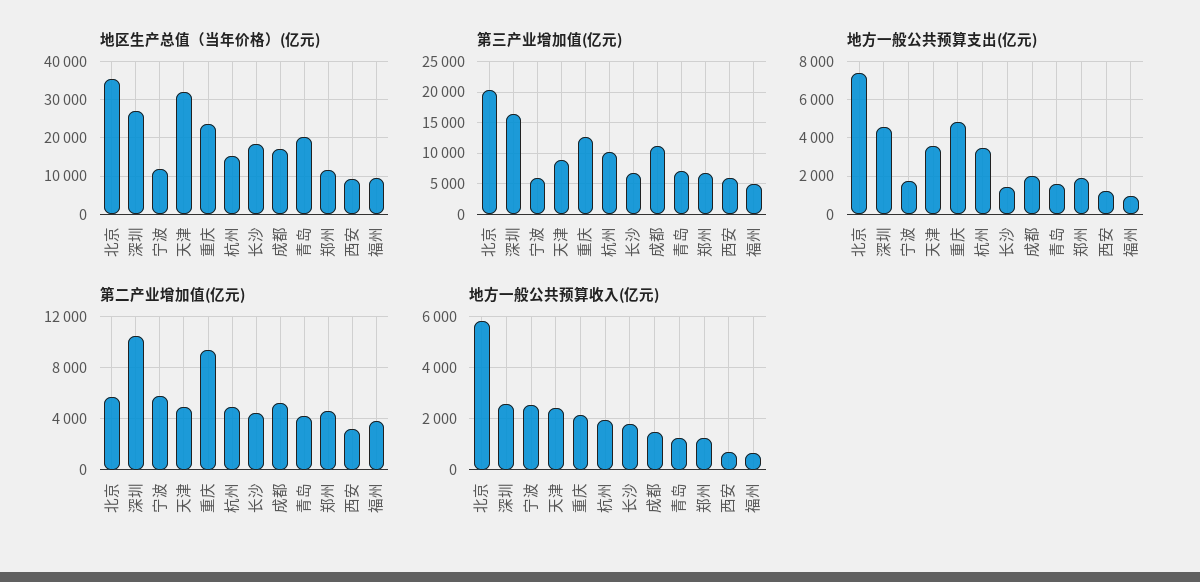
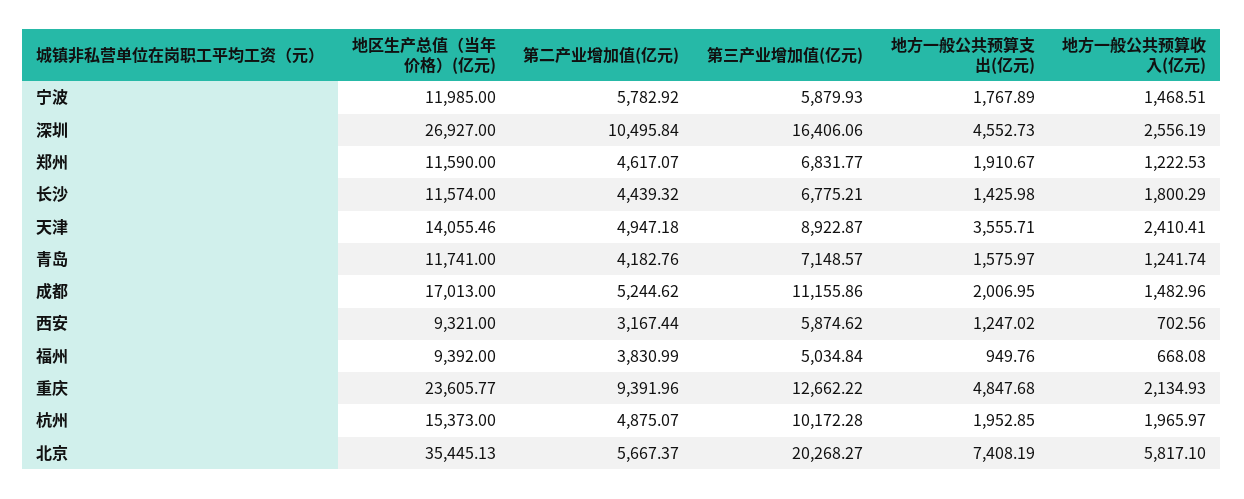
  {
    "地区生产总值（当年价格）(亿元)": {
      "北京": 35445.13,
      "深圳": 26927,
      "宁波": 11985,
-     "天津": 32000,
+     "天津": 14055.46,
      "重庆": 23605.77,
      "杭州": 15373,
-     "长沙": 18000,
+     "长沙": 11574,
      "成都": 17013,
-     "青岛": 20000,
+     "青岛": 11741,
      "郑州": 11590,
      "西安": 9321,
      "福州": 9392
    },
    "第三产业增加值(亿元)": {
      "北京": 20268.27,
      "深圳": 16406.06,
      "宁波": 5879.93,
      "天津": 8922.87,
      "重庆": 12662.22,
      "杭州": 10172.28,
      "长沙": 6775.21,
      "成都": 11155.86,
      "青岛": 7148.57,
      "郑州": 6831.77,
      "西安": 5874.62,
      "福州": 5034.84
    },
    "地方一般公共预算支出(亿元)": {
      "北京": 7408.19,
      "深圳": 4552.73,
      "宁波": 1767.89,
      "天津": 3555.71,
      "重庆": 4847.68,
-     "杭州": 3500,
+     "杭州": 1952.85,
      "长沙": 1425.98,
      "成都": 2006.95,
      "青岛": 1575.97,
      "郑州": 1910.67,
      "西安": 1247.02,
      "福州": 949.76
    },
    "第二产业增加值(亿元)": {
      "北京": 5667.37,
      "深圳": 10495.84,
      "宁波": 5782.92,
      "天津": 4947.18,
      "重庆": 9391.96,
      "杭州": 4875.07,
      "长沙": 4439.32,
      "成都": 5244.62,
      "青岛": 4182.76,
      "郑州": 4617.07,
      "西安": 3167.44,
      "福州": 3830.99
    },
    "地方一般公共预算收入(亿元)": {
      "北京": 5817.1,
      "深圳": 2556.19,
-     "宁波": 2500,
+     "宁波": 1468.51,
      "天津": 2410.41,
      "重庆": 2134.93,
      "杭州": 1965.97,
      "长沙": 1800.29,
      "成都": 1482.96,
      "青岛": 1241.74,
      "郑州": 1222.53,
      "西安": 702.56,
      "福州": 668.08
    }
  }

